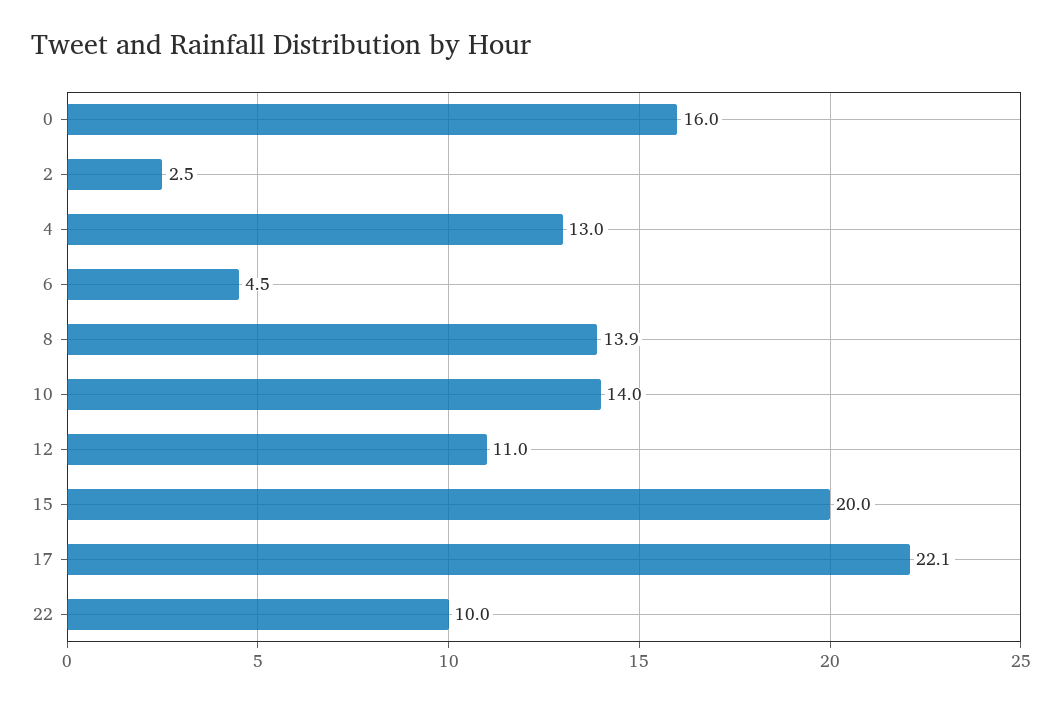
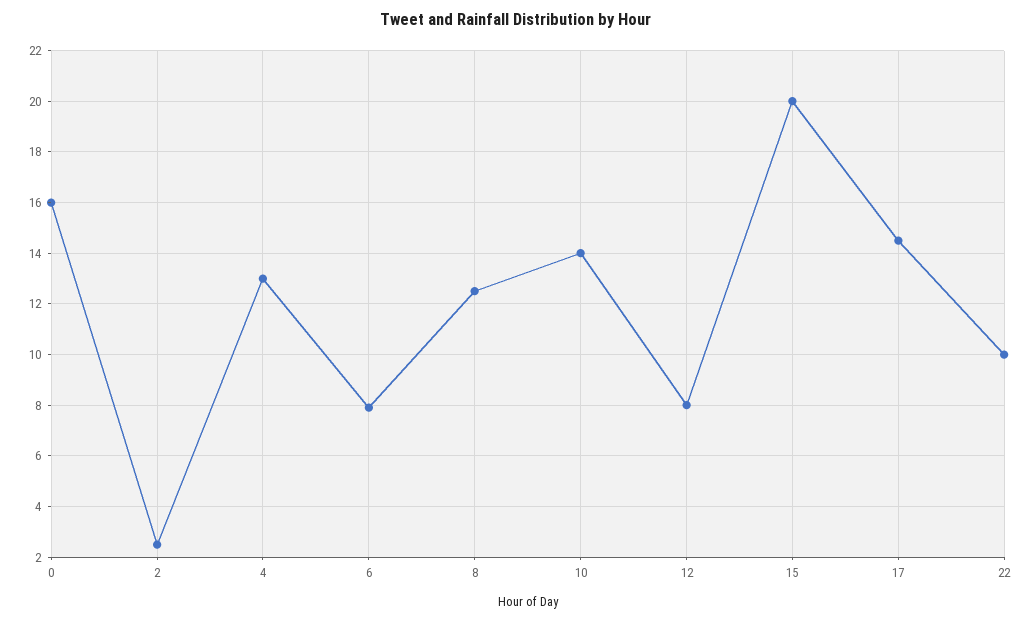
  {
    "0": 16,
    "2": 2.5,
    "4": 13,
-   "6": 4.5,
+   "6": 8,
-   "8": 13.9,
+   "8": 12.5,
    "10": 14,
-   "12": 11,
+   "12": 8,
    "15": 20,
-   "17": 22.1,
+   "17": 14.5,
    "22": 10
  }

